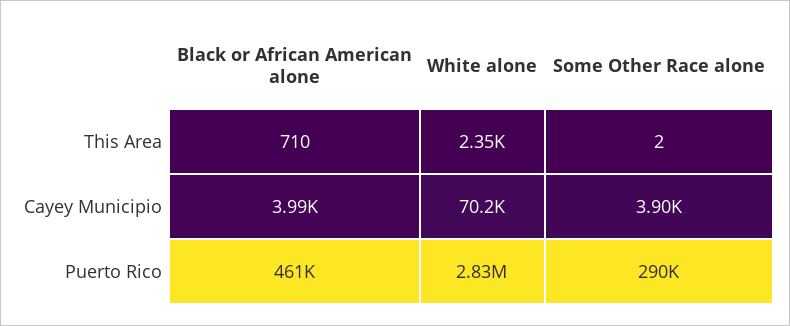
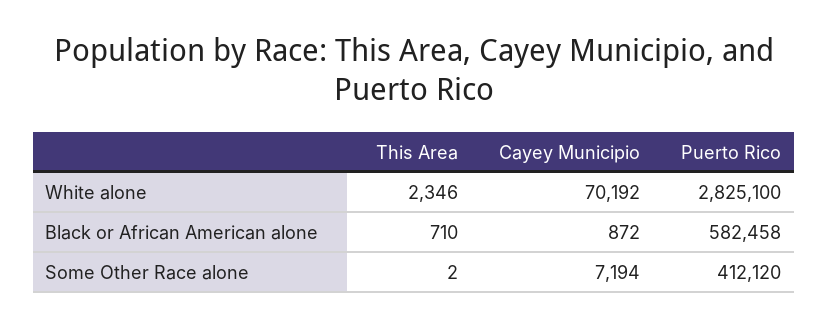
  {
    "Black or African American alone": {
      "This Area": 710,
-     "Cayey Municipio": 3990,
+     "Cayey Municipio": 872,
-     "Puerto Rico": 461000
+     "Puerto Rico": 582458
    },
    "White alone": {
      "This Area": 2346,
      "Cayey Municipio": 70192,
      "Puerto Rico": 2825100
    },
    "Some Other Race alone": {
      "This Area": 2,
-     "Cayey Municipio": 3900,
+     "Cayey Municipio": 7194,
-     "Puerto Rico": 290000
+     "Puerto Rico": 412120
    }
  }

